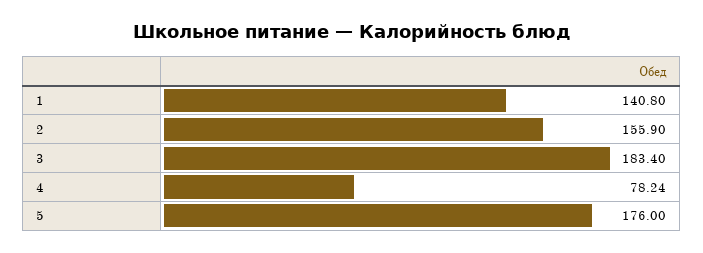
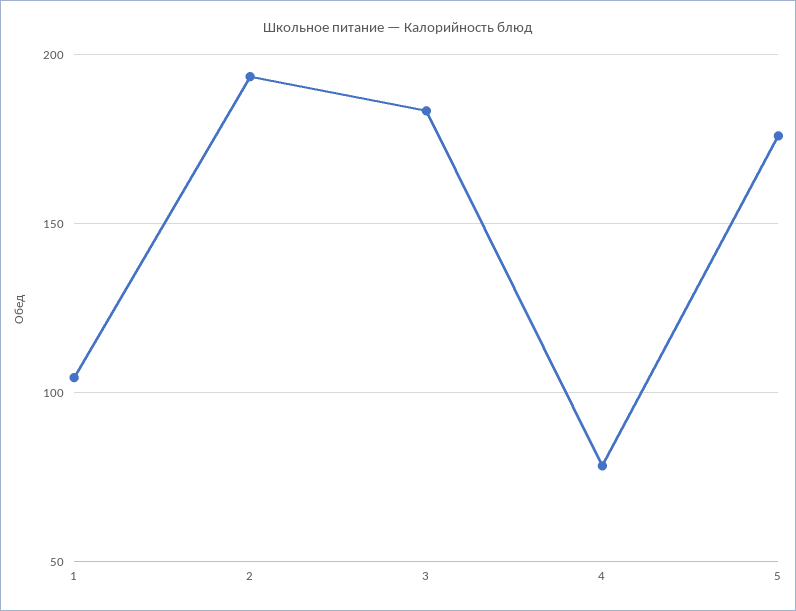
  {
-   "1": 140.8,
+   "1": 105,
-   "2": 155.9,
+   "2": 195,
    "3": 183.4,
    "4": 78.24,
    "5": 176
  }

